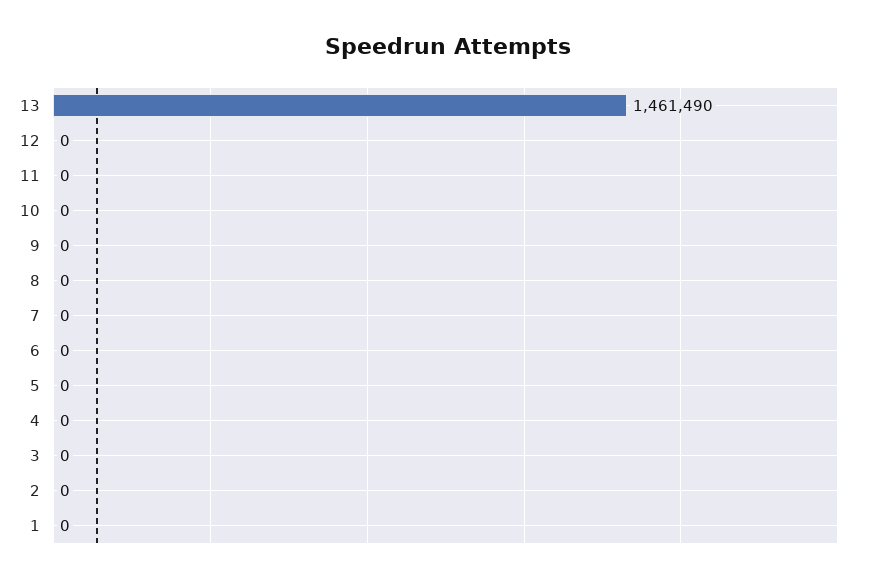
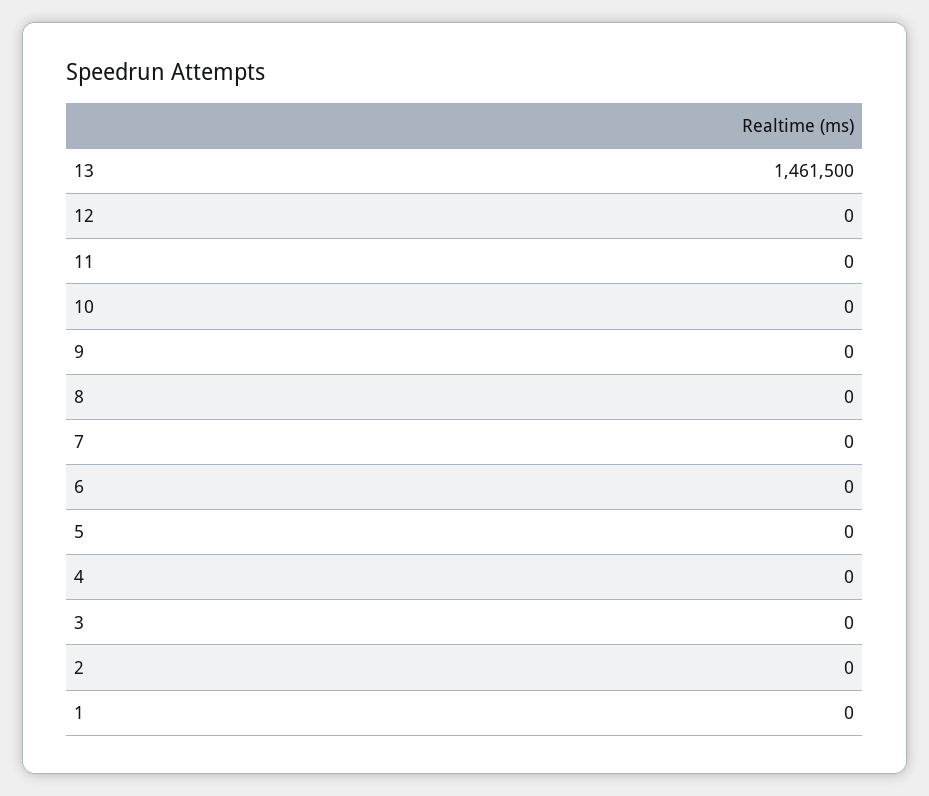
  {
-   "13": 1461490,
+   "13": 1461500,
    "12": 0,
    "11": 0,
    "10": 0,
    "9": 0,
    "8": 0,
    "7": 0,
    "6": 0,
    "5": 0,
    "4": 0,
    "3": 0,
    "2": 0,
    "1": 0
  }

